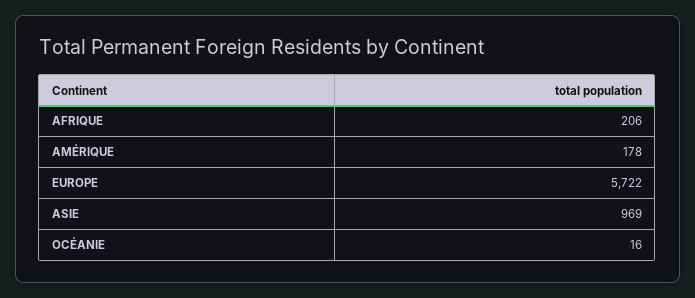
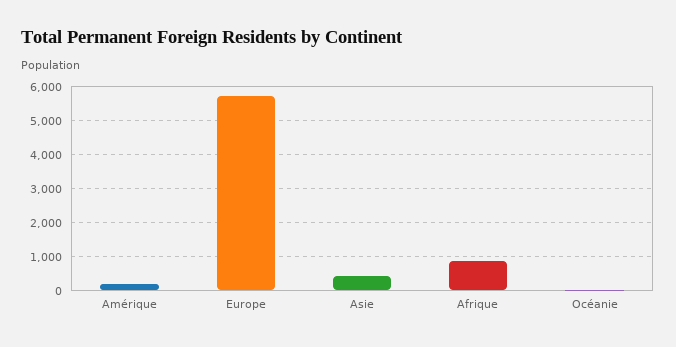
  {
-   "AFRIQUE": 206,
+   "AFRIQUE": 800,
    "AMÉRIQUE": 178,
    "EUROPE": 5722,
-   "ASIE": 969,
+   "ASIE": 400,
    "OCÉANIE": 16
  }

